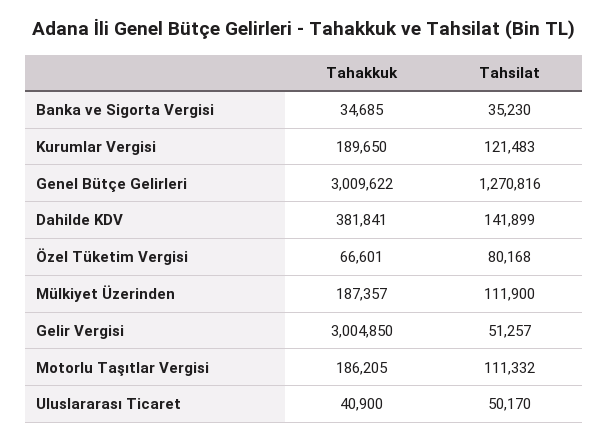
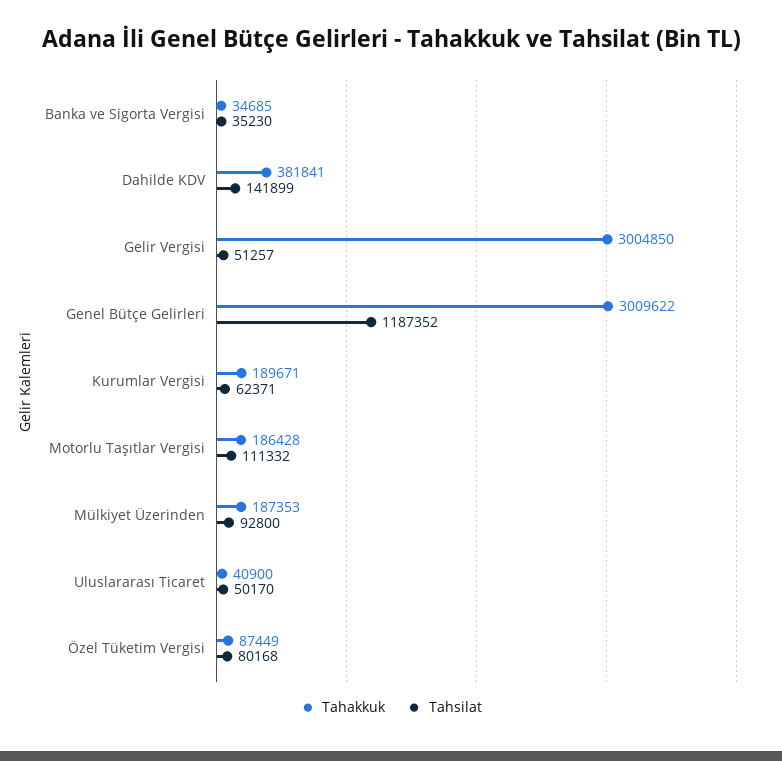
  {
    "Tahakkuk": {
      "Banka ve Sigorta Vergisi": 34685,
-     "Kurumlar Vergisi": 189650,
+     "Kurumlar Vergisi": 189671,
      "Genel Bütçe Gelirleri": 3009622,
      "Dahilde KDV": 381841,
-     "Özel Tüketim Vergisi": 66601,
+     "Özel Tüketim Vergisi": 87449,
-     "Mülkiyet Üzerinden": 187357,
+     "Mülkiyet Üzerinden": 187353,
      "Gelir Vergisi": 3004850,
-     "Motorlu Taşıtlar Vergisi": 186205,
+     "Motorlu Taşıtlar Vergisi": 186428,
      "Uluslararası Ticaret": 40900
    },
    "Tahsilat": {
      "Banka ve Sigorta Vergisi": 35230,
-     "Kurumlar Vergisi": 121483,
+     "Kurumlar Vergisi": 62371,
-     "Genel Bütçe Gelirleri": 1270816,
+     "Genel Bütçe Gelirleri": 1187352,
      "Dahilde KDV": 141899,
      "Özel Tüketim Vergisi": 80168,
-     "Mülkiyet Üzerinden": 111900,
+     "Mülkiyet Üzerinden": 92800,
      "Gelir Vergisi": 51257,
      "Motorlu Taşıtlar Vergisi": 111332,
      "Uluslararası Ticaret": 50170
    }
  }

